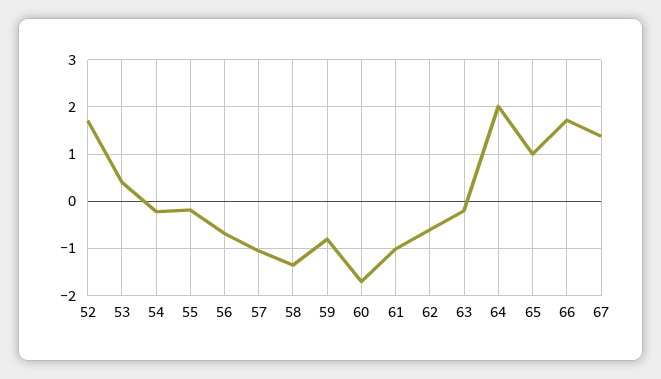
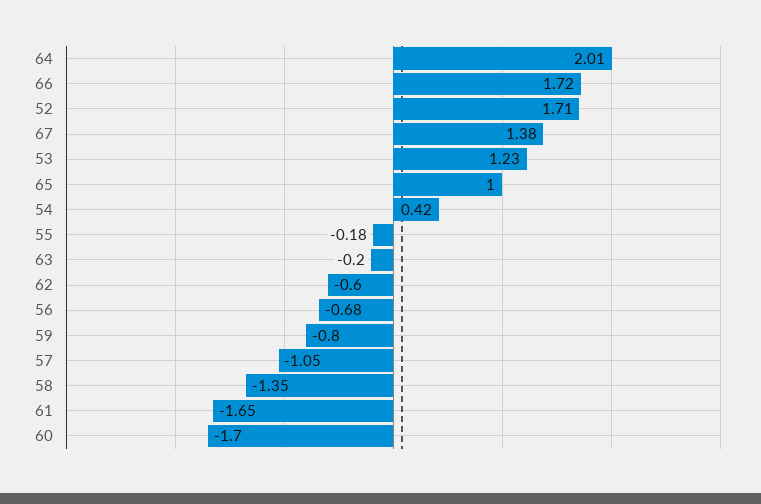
  {
    "52": 1.71,
-   "53": 0.4,
+   "53": 1.23,
-   "54": -0.2,
+   "54": 0.42,
    "55": -0.18,
    "56": -0.68,
    "57": -1.05,
    "58": -1.35,
    "59": -0.8,
    "60": -1.7,
-   "61": -1,
+   "61": -1.65,
    "62": -0.6,
    "63": -0.2,
    "64": 2.01,
    "65": 1,
    "66": 1.72,
    "67": 1.38
  }

